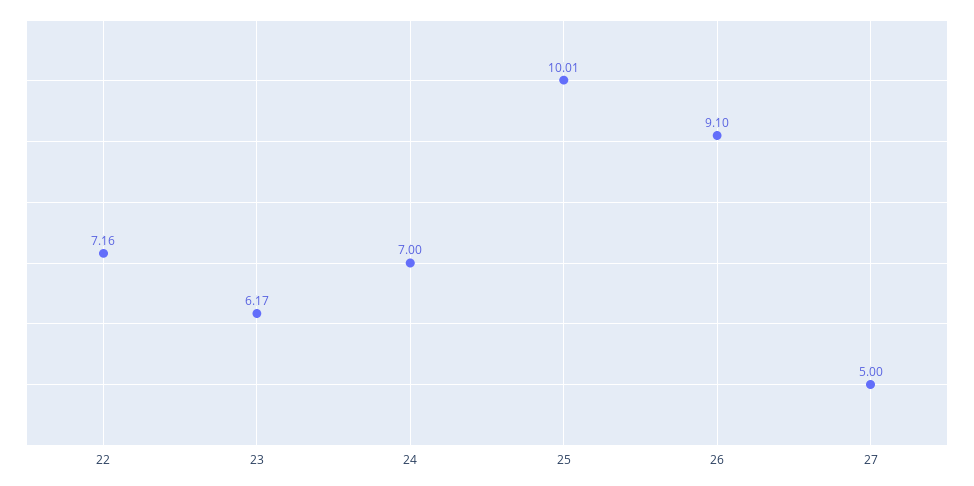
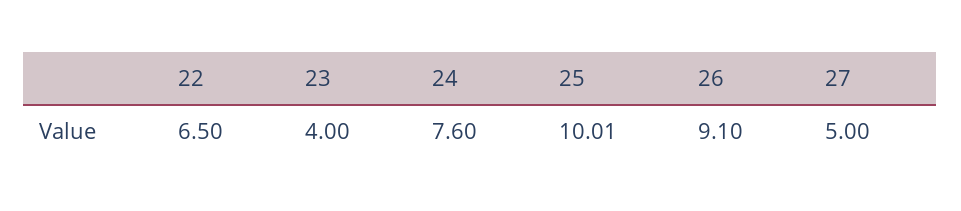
  {
-   "22": 7.16,
+   "22": 6.5,
-   "23": 6.17,
+   "23": 4,
-   "24": 7,
+   "24": 7.6,
    "25": 10.01,
    "26": 9.1,
    "27": 5
  }

